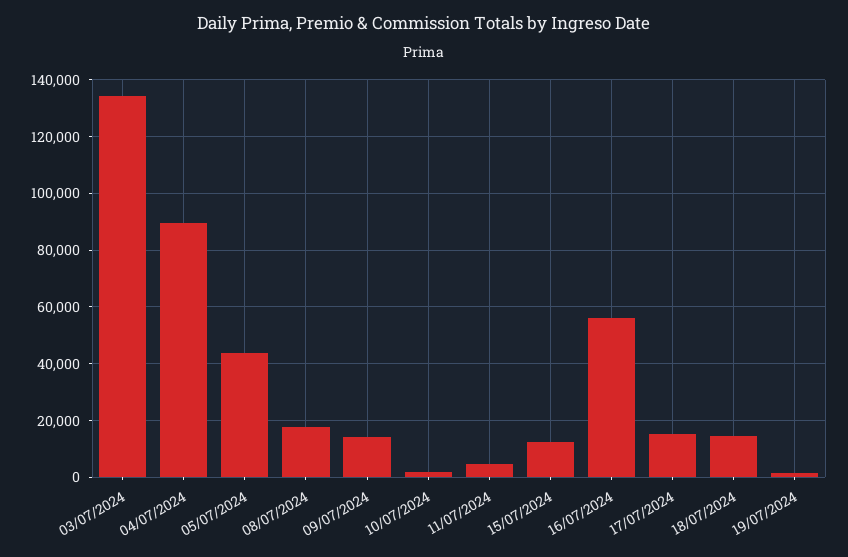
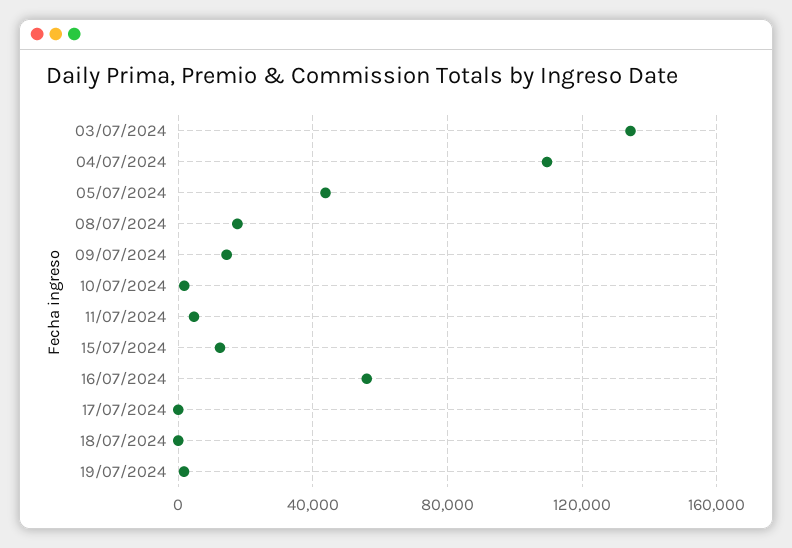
  {
    "03/07/2024": 135000,
-   "04/07/2024": 90000,
+   "04/07/2024": 110000,
    "05/07/2024": 42500,
    "08/07/2024": 17500,
    "09/07/2024": 15000,
    "10/07/2024": 2500,
    "11/07/2024": 5000,
    "15/07/2024": 12500,
    "16/07/2024": 55000,
-   "17/07/2024": 15000,
+   "17/07/2024": 0,
-   "18/07/2024": 15000,
+   "18/07/2024": 0,
    "19/07/2024": 2500
  }

